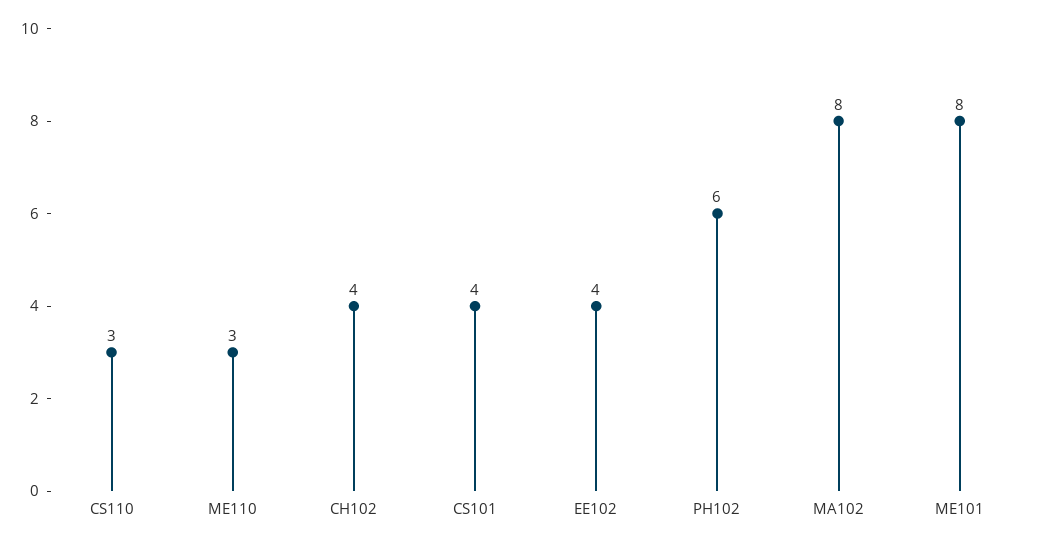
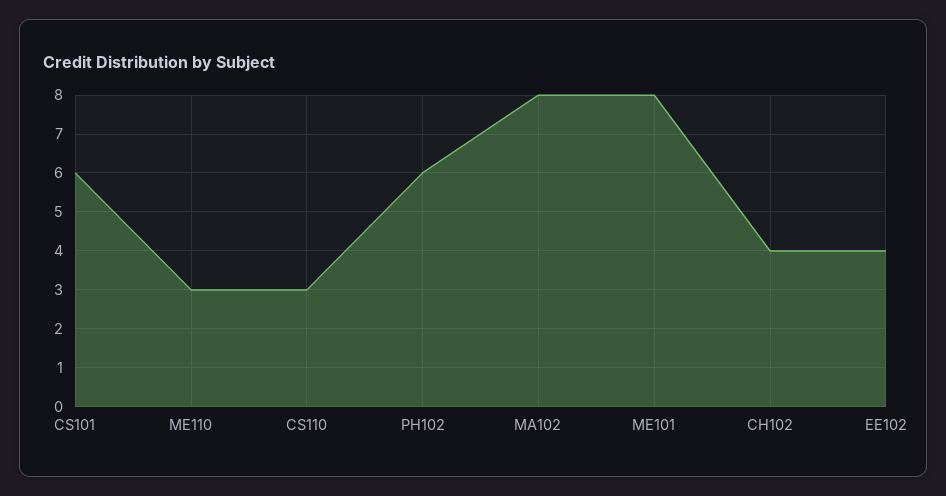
  {
    "CS110": 3,
    "ME110": 3,
    "CH102": 4,
-   "CS101": 4,
+   "CS101": 6,
    "EE102": 4,
    "PH102": 6,
    "MA102": 8,
    "ME101": 8
  }

